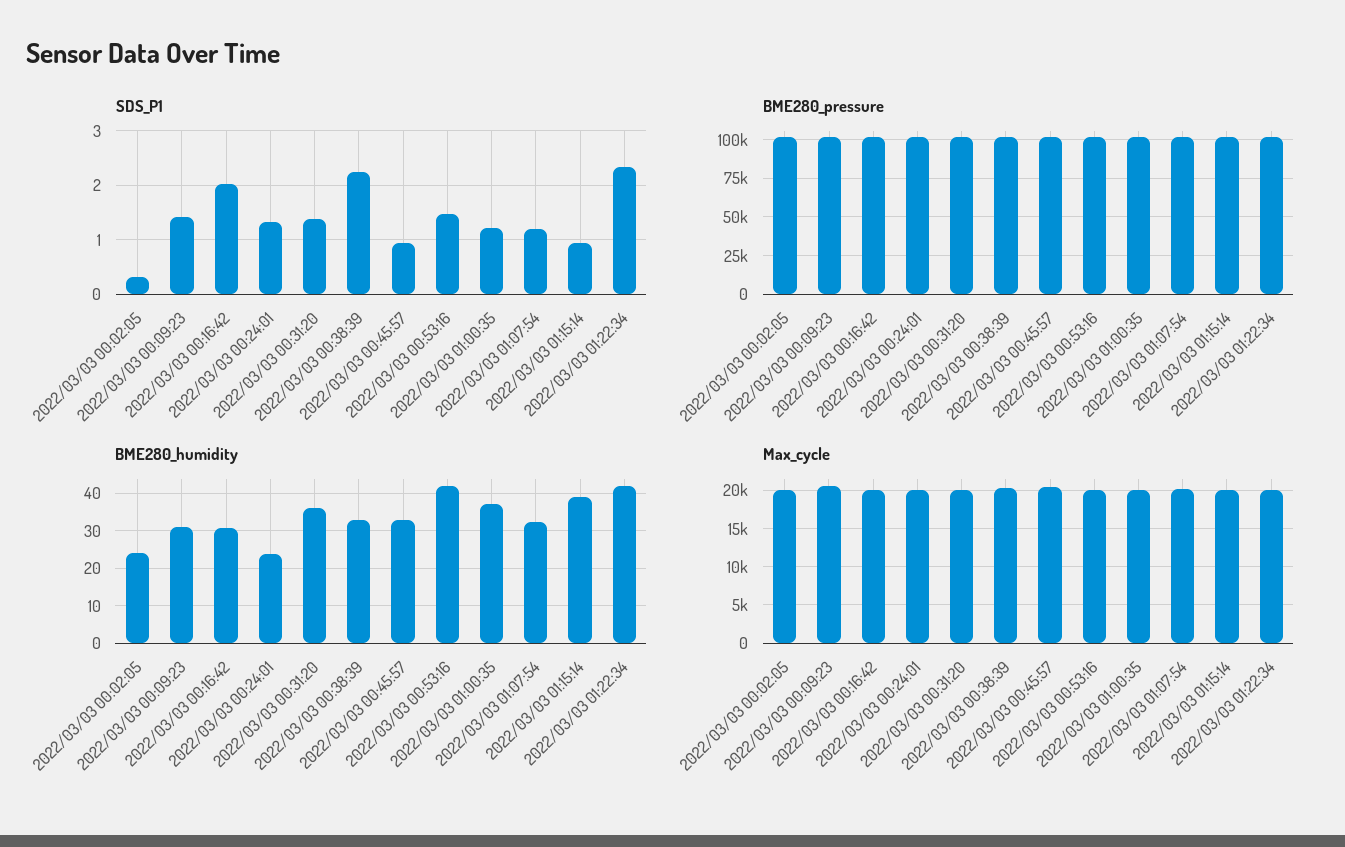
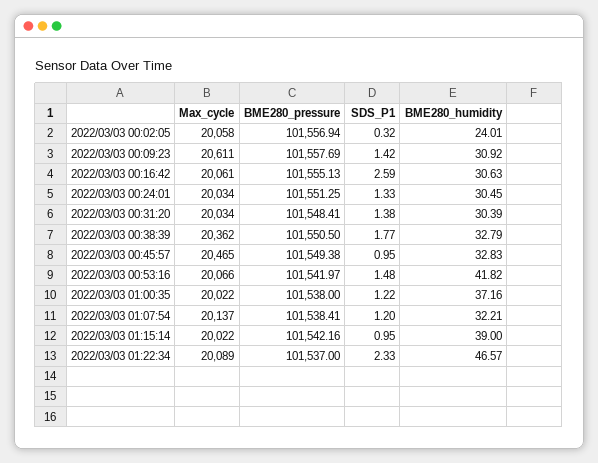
  {
    "SDS_P1": {
      "2022/03/03 00:02:05": 0.32,
      "2022/03/03 00:09:23": 1.42,
-     "2022/03/03 00:16:42": 2,
+     "2022/03/03 00:16:42": 2.59,
      "2022/03/03 00:24:01": 1.33,
      "2022/03/03 00:31:20": 1.38,
-     "2022/03/03 00:38:39": 2.2,
+     "2022/03/03 00:38:39": 1.77,
      "2022/03/03 00:45:57": 0.95,
      "2022/03/03 00:53:16": 1.48,
      "2022/03/03 01:00:35": 1.22,
      "2022/03/03 01:07:54": 1.2,
      "2022/03/03 01:15:14": 0.95,
      "2022/03/03 01:22:34": 2.33
    },
    "BME280_pressure": {
      "2022/03/03 00:02:05": 101556.94,
      "2022/03/03 00:09:23": 101557.69,
      "2022/03/03 00:16:42": 101555.13,
      "2022/03/03 00:24:01": 101551.25,
      "2022/03/03 00:31:20": 101548.41,
      "2022/03/03 00:38:39": 101550.5,
      "2022/03/03 00:45:57": 101549.38,
      "2022/03/03 00:53:16": 101541.97,
      "2022/03/03 01:00:35": 101538,
      "2022/03/03 01:07:54": 101538.41,
      "2022/03/03 01:15:14": 101542.16,
      "2022/03/03 01:22:34": 101537
    },
    "BME280_humidity": {
      "2022/03/03 00:02:05": 24.01,
      "2022/03/03 00:09:23": 30.92,
      "2022/03/03 00:16:42": 30.63,
-     "2022/03/03 00:24:01": 24,
+     "2022/03/03 00:24:01": 30.45,
-     "2022/03/03 00:31:20": 36,
+     "2022/03/03 00:31:20": 30.39,
      "2022/03/03 00:38:39": 32.79,
      "2022/03/03 00:45:57": 32.83,
      "2022/03/03 00:53:16": 41.82,
      "2022/03/03 01:00:35": 37.16,
      "2022/03/03 01:07:54": 32.21,
      "2022/03/03 01:15:14": 39,
-     "2022/03/03 01:22:34": 42
+     "2022/03/03 01:22:34": 46.57
    },
    "Max_cycle": {
      "2022/03/03 00:02:05": 20058,
      "2022/03/03 00:09:23": 20611,
      "2022/03/03 00:16:42": 20061,
      "2022/03/03 00:24:01": 20034,
      "2022/03/03 00:31:20": 20034,
      "2022/03/03 00:38:39": 20362,
      "2022/03/03 00:45:57": 20465,
      "2022/03/03 00:53:16": 20066,
      "2022/03/03 01:00:35": 20022,
      "2022/03/03 01:07:54": 20137,
      "2022/03/03 01:15:14": 20022,
      "2022/03/03 01:22:34": 20089
    }
  }

